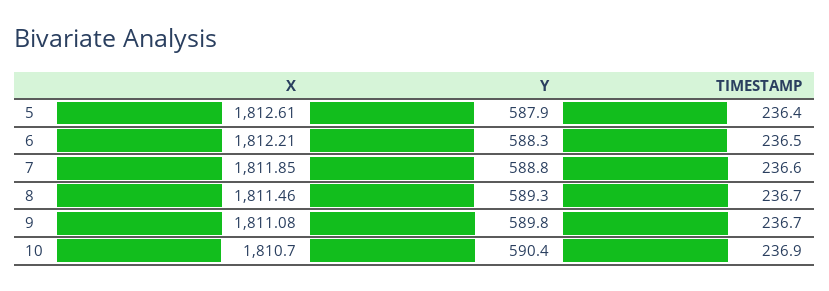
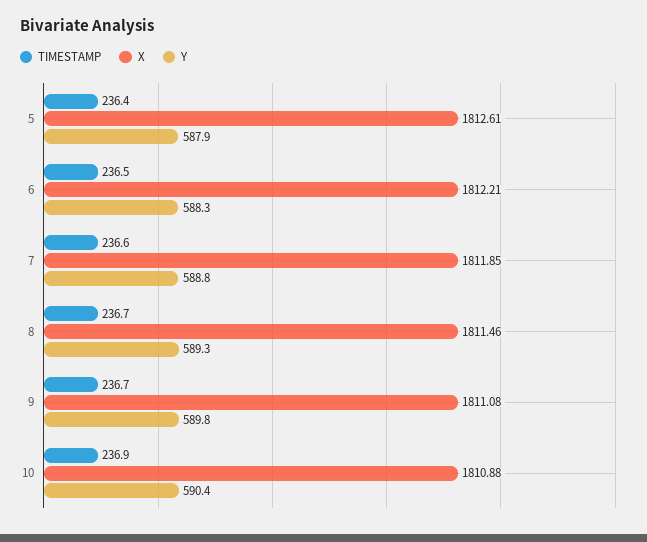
  {
    "X": {
      "5": 1812.61,
      "6": 1812.21,
      "7": 1811.85,
      "8": 1811.46,
      "9": 1811.08,
-     "10": 1810.7
+     "10": 1810.88
    },
    "Y": {
      "5": 587.9,
      "6": 588.3,
      "7": 588.8,
      "8": 589.3,
      "9": 589.8,
      "10": 590.4
    },
    "TIMESTAMP": {
      "5": 236.4,
      "6": 236.5,
      "7": 236.6,
      "8": 236.7,
      "9": 236.7,
      "10": 236.9
    }
  }

